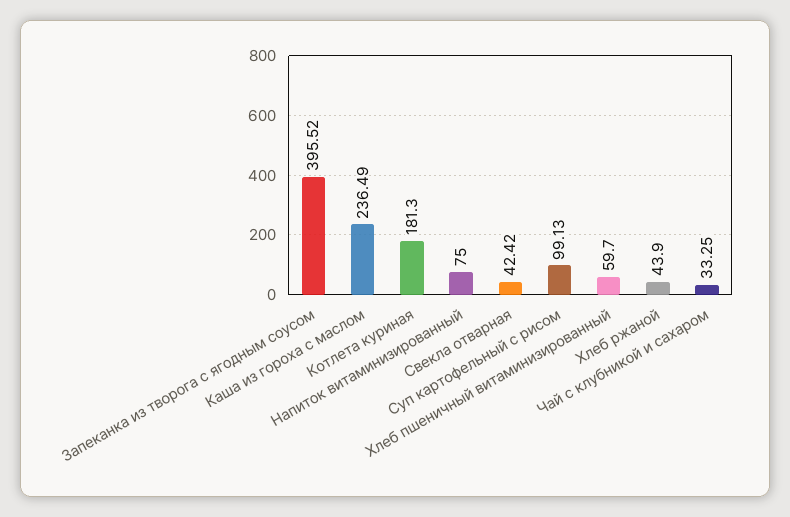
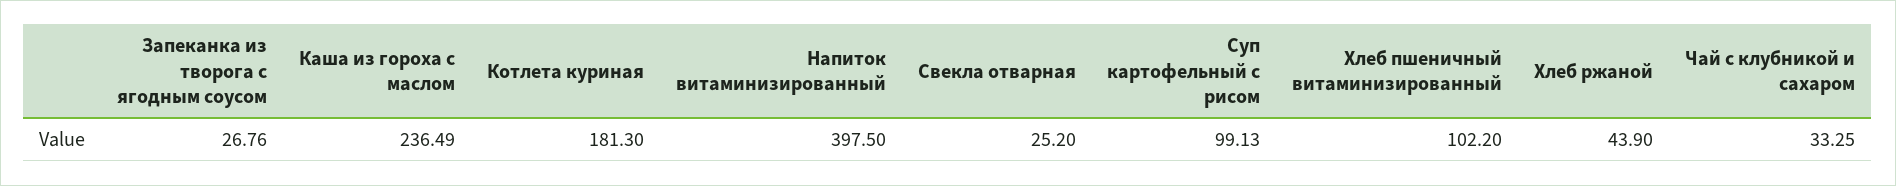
  {
-   "Запеканка из творога с ягодным соусом": 395.52,
+   "Запеканка из творога с ягодным соусом": 26.76,
    "Каша из гороха с маслом": 236.49,
    "Котлета куриная": 181.3,
-   "Напиток витаминизированный": 75,
+   "Напиток витаминизированный": 397.5,
-   "Свекла отварная": 42.42,
+   "Свекла отварная": 25.2,
    "Суп картофельный с рисом": 99.13,
-   "Хлеб пшеничный витаминизированный": 59.7,
+   "Хлеб пшеничный витаминизированный": 102.2,
    "Хлеб ржаной": 43.9,
    "Чай с клубникой и сахаром": 33.25
  }

